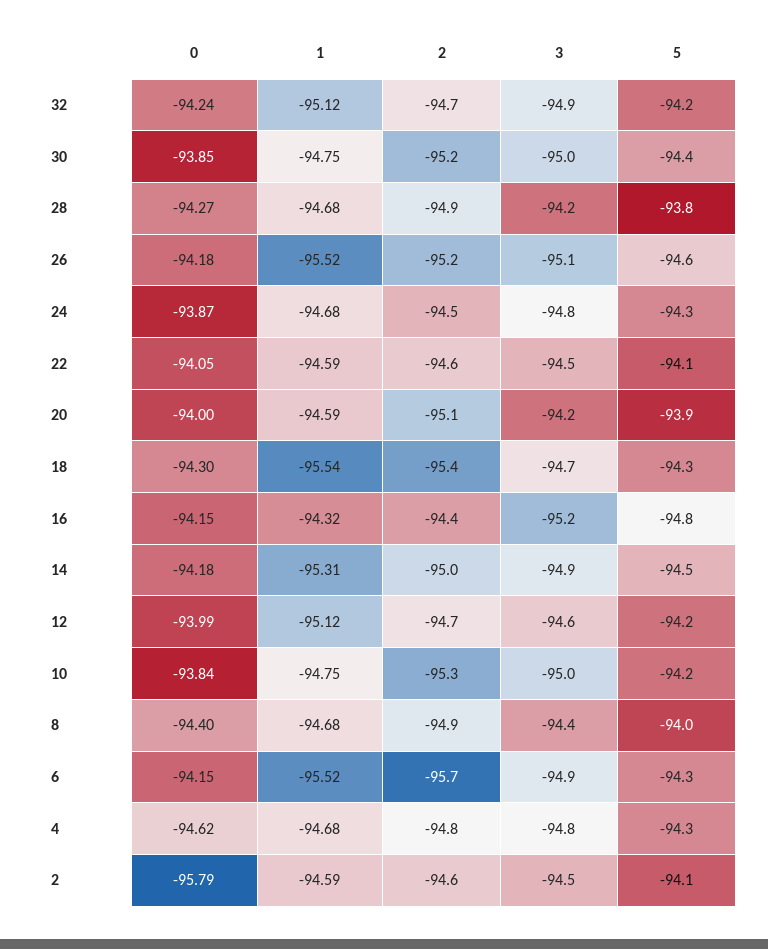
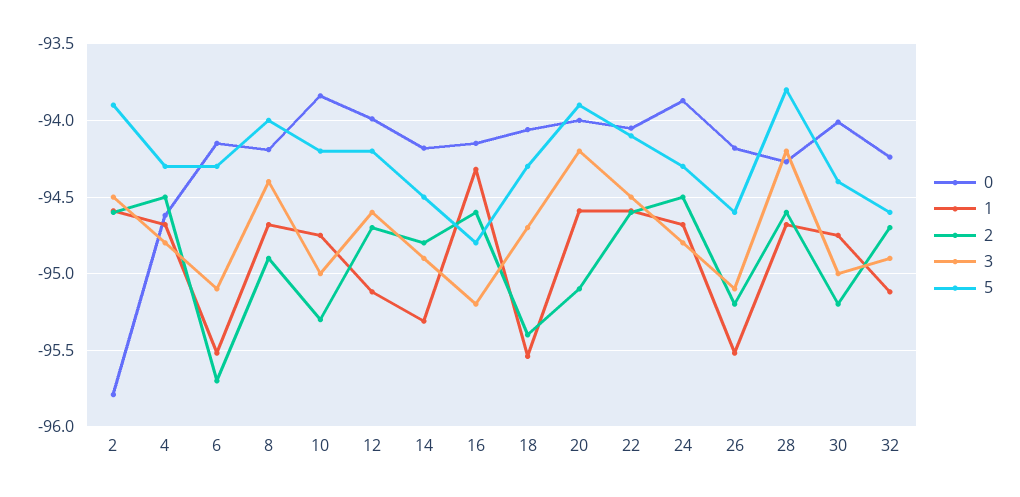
  {
    "0": {
      "32": -94.24,
-     "30": -93.85,
+     "30": -94,
      "28": -94.27,
      "26": -94.18,
      "24": -93.87,
      "22": -94.05,
      "20": -94,
-     "18": -94.3,
+     "18": -94.05,
      "16": -94.15,
      "14": -94.18,
      "12": -93.99,
      "10": -93.84,
-     "8": -94.4,
+     "8": -94.2,
      "6": -94.15,
      "4": -94.62,
      "2": -95.79
    },
    "1": {
      "32": -95.12,
      "30": -94.75,
      "28": -94.68,
      "26": -95.52,
      "24": -94.68,
      "22": -94.59,
      "20": -94.59,
      "18": -95.54,
      "16": -94.32,
      "14": -95.31,
      "12": -95.12,
      "10": -94.75,
      "8": -94.68,
      "6": -95.52,
      "4": -94.68,
      "2": -94.59
    },
    "2": {
      "32": -94.7,
      "30": -95.2,
-     "28": -94.9,
+     "28": -94.6,
      "26": -95.2,
      "24": -94.5,
      "22": -94.6,
      "20": -95.1,
      "18": -95.4,
-     "16": -94.4,
+     "16": -94.6,
-     "14": -95,
+     "14": -94.8,
      "12": -94.7,
      "10": -95.3,
      "8": -94.9,
      "6": -95.7,
-     "4": -94.8,
+     "4": -94.5,
      "2": -94.6
    },
    "3": {
      "32": -94.9,
      "30": -95,
      "28": -94.2,
      "26": -95.1,
      "24": -94.8,
      "22": -94.5,
      "20": -94.2,
      "18": -94.7,
      "16": -95.2,
      "14": -94.9,
      "12": -94.6,
      "10": -95,
      "8": -94.4,
-     "6": -94.9,
+     "6": -95.1,
      "4": -94.8,
      "2": -94.5
    },
    "5": {
-     "32": -94.2,
+     "32": -94.6,
      "30": -94.4,
      "28": -93.8,
      "26": -94.6,
      "24": -94.3,
      "22": -94.1,
      "20": -93.9,
      "18": -94.3,
      "16": -94.8,
      "14": -94.5,
      "12": -94.2,
      "10": -94.2,
      "8": -94,
      "6": -94.3,
      "4": -94.3,
-     "2": -94.1
+     "2": -93.9
    }
  }

